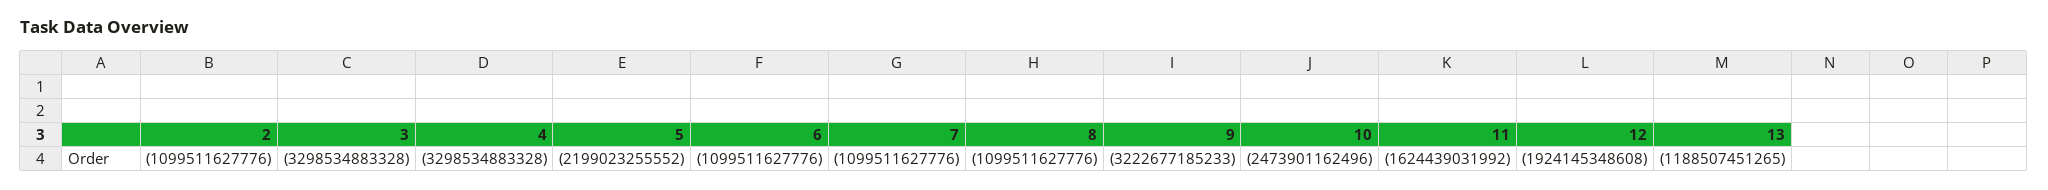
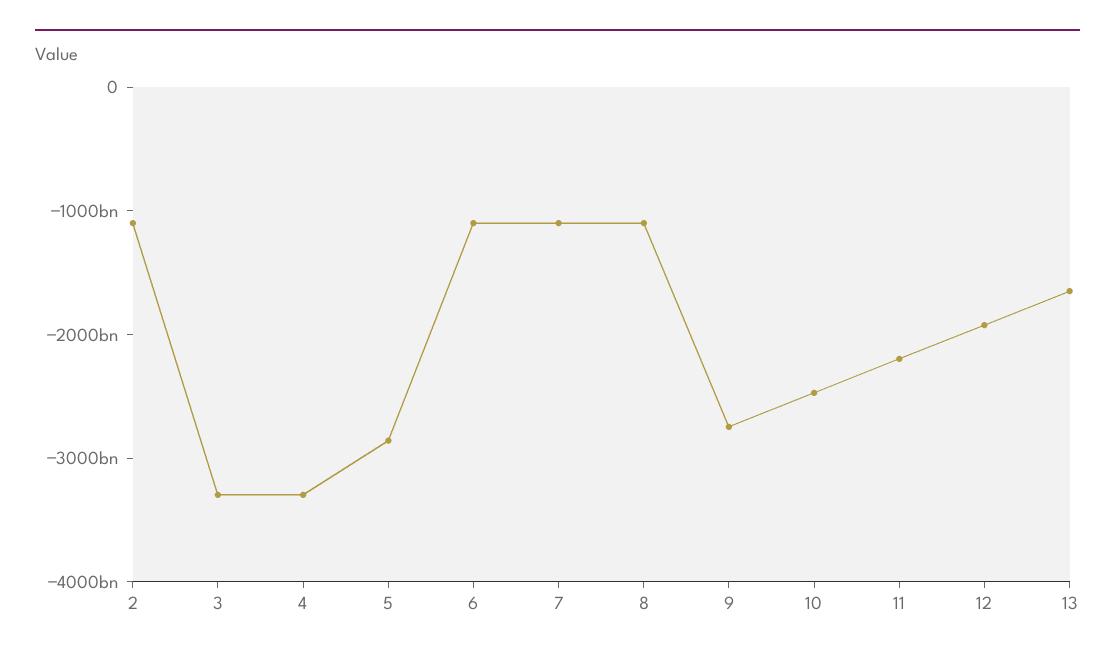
  {
    "2": -1099511627776,
    "3": -3298534883328,
    "4": -3298534883328,
-   "5": -2199023255552,
+   "5": -2800000000000,
    "6": -1099511627776,
    "7": -1099511627776,
    "8": -1099511627776,
-   "9": -3222677185233,
+   "9": -2800000000000,
    "10": -2473901162496,
-   "11": -1624439031992,
+   "11": -2200000000000,
    "12": -1924145348608,
-   "13": -1188507451265
+   "13": -1600000000000
  }

